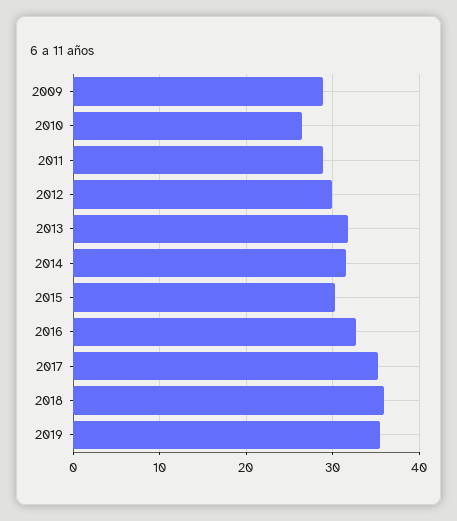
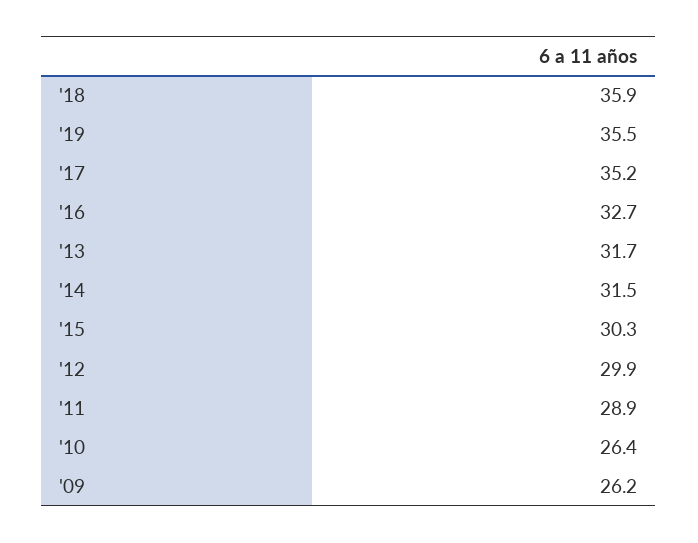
  {
-   "2009": 29,
+   "2009": 26.2,
    "2010": 26.4,
    "2011": 28.9,
    "2012": 29.9,
    "2013": 31.7,
    "2014": 31.5,
    "2015": 30.3,
    "2016": 32.7,
    "2017": 35.2,
    "2018": 35.9,
    "2019": 35.5
  }

